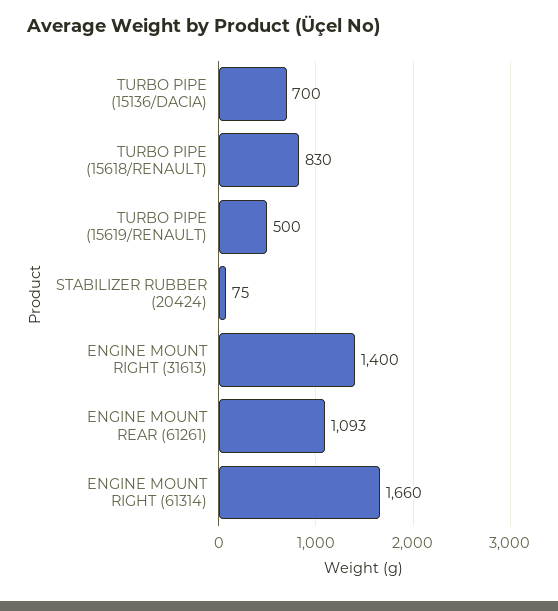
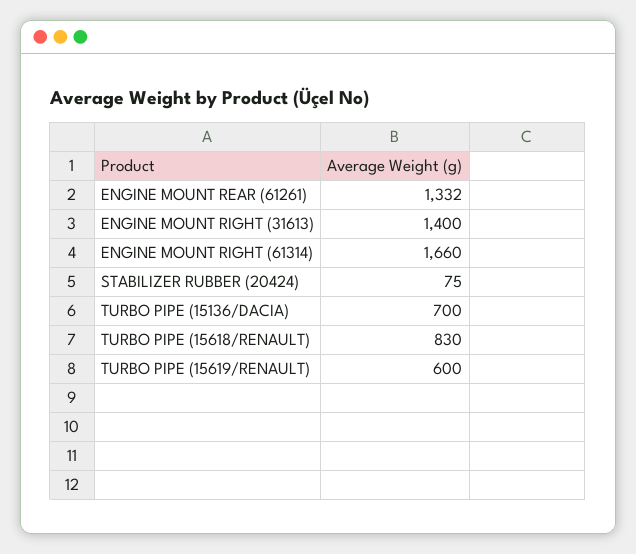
  {
    "TURBO PIPE (15136/DACIA)": 700,
    "TURBO PIPE (15618/RENAULT)": 830,
-   "TURBO PIPE (15619/RENAULT)": 500,
+   "TURBO PIPE (15619/RENAULT)": 600,
    "STABILIZER RUBBER (20424)": 75,
    "ENGINE MOUNT RIGHT (31613)": 1400,
-   "ENGINE MOUNT REAR (61261)": 1093,
+   "ENGINE MOUNT REAR (61261)": 1332,
    "ENGINE MOUNT RIGHT (61314)": 1660
  }

